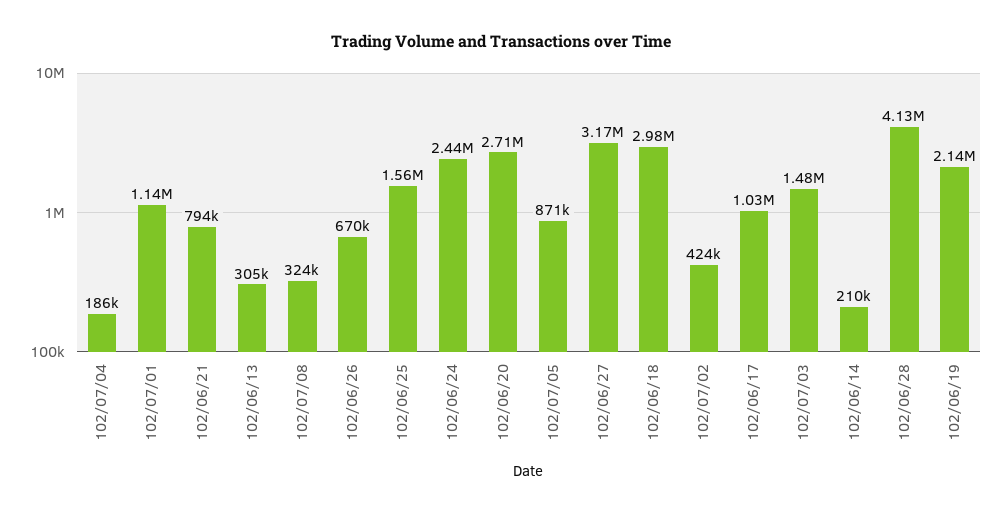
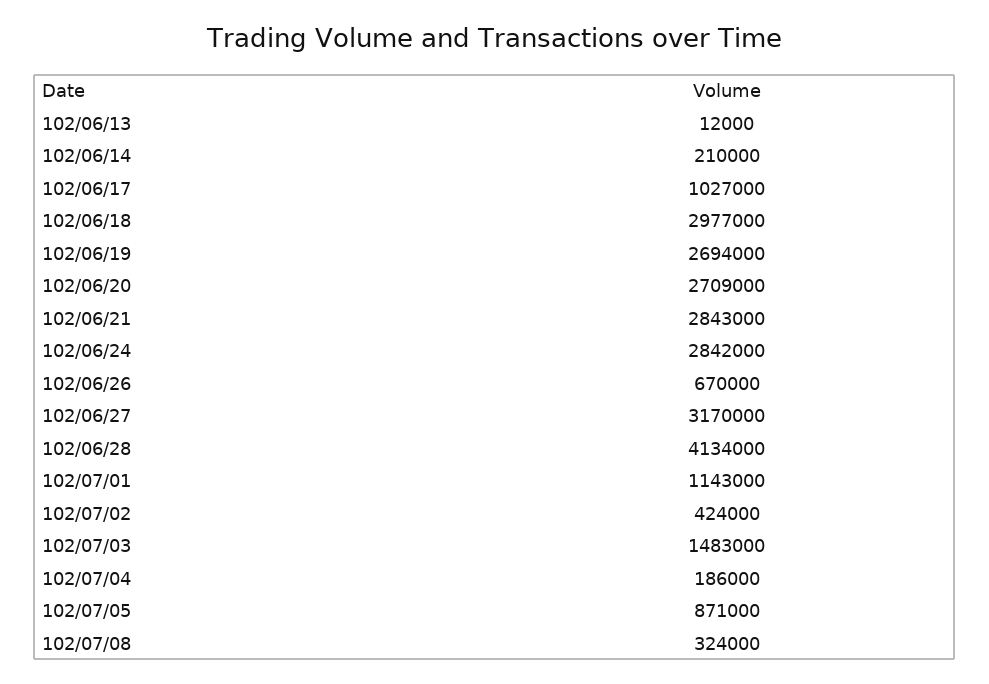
  {
    "102/07/04": 186000,
    "102/07/01": 1143000,
-   "102/06/21": 794000,
+   "102/06/21": 2843000,
-   "102/06/13": 305000,
+   "102/06/13": 12000,
    "102/07/08": 324000,
    "102/06/26": 670000,
-   "102/06/25": 1560000,
-   "102/06/24": 2440000,
+   "102/06/24": 2842000,
    "102/06/20": 2709000,
    "102/07/05": 871000,
    "102/06/27": 3170000,
    "102/06/18": 2977000,
    "102/07/02": 424000,
    "102/06/17": 1027000,
    "102/07/03": 1483000,
    "102/06/14": 210000,
    "102/06/28": 4134000,
-   "102/06/19": 2140000
+   "102/06/19": 2694000
  }

